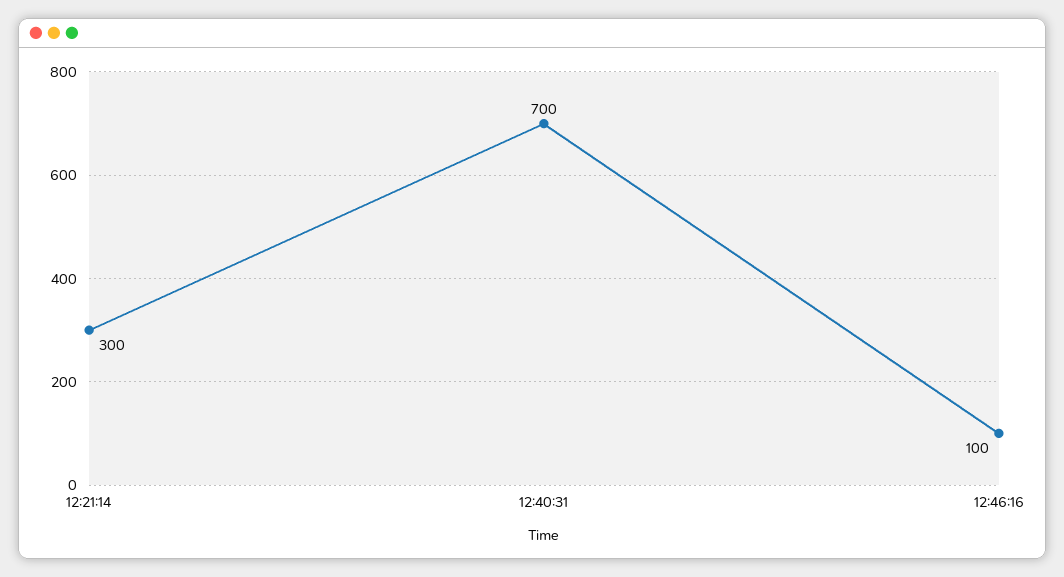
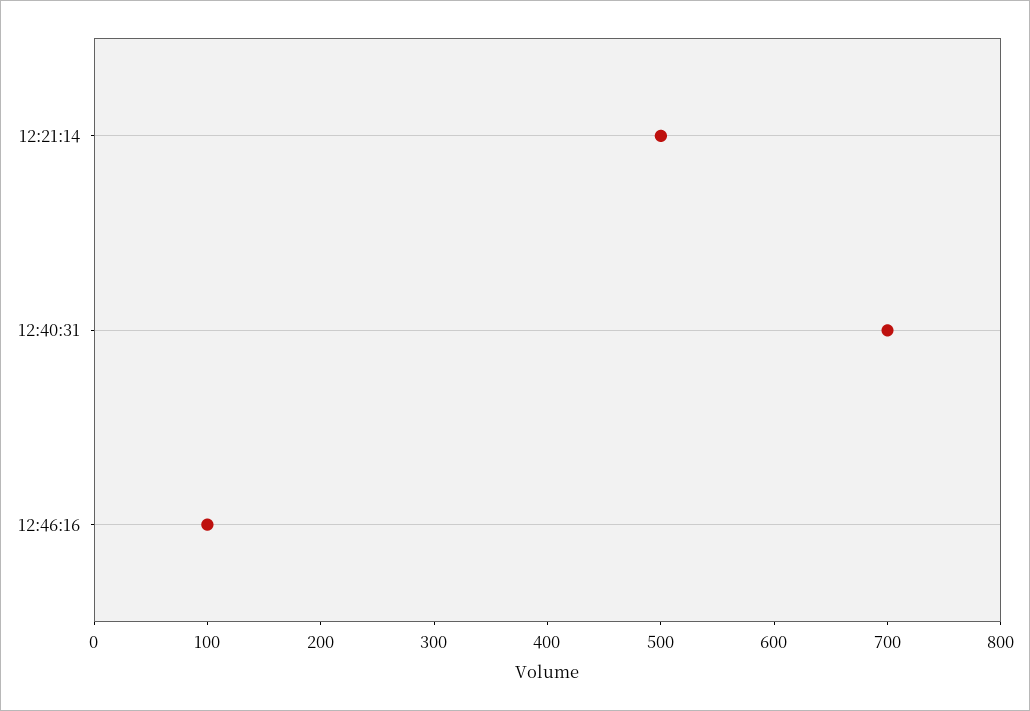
  {
-   "12:21:14": 300,
+   "12:21:14": 500,
    "12:40:31": 700,
    "12:46:16": 100
  }

